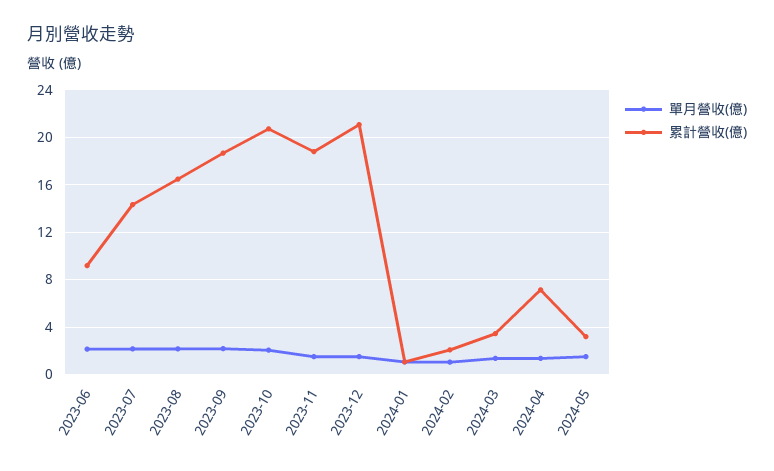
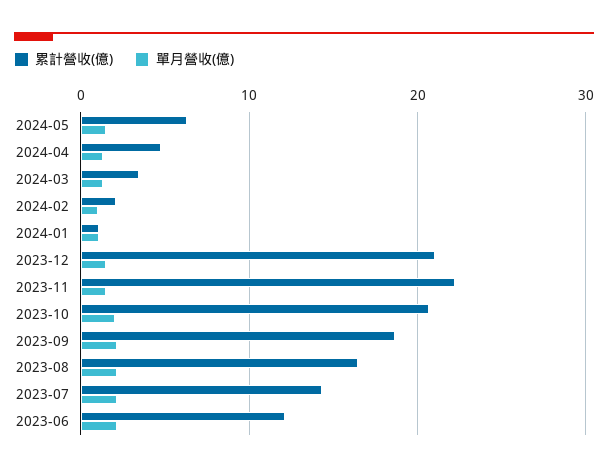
  {
    "單月營收(億)": {
      "2023-06": 2,
      "2023-07": 2,
      "2023-08": 2,
      "2023-09": 2,
      "2023-10": 2,
      "2023-11": 2,
      "2023-12": 2,
      "2024-01": 1,
      "2024-02": 1,
      "2024-03": 1,
      "2024-04": 1,
      "2024-05": 2
    },
    "累計營收(億)": {
-     "2023-06": 9,
+     "2023-06": 12,
      "2023-07": 14,
      "2023-08": 16,
      "2023-09": 19,
      "2023-10": 21,
-     "2023-11": 19,
+     "2023-11": 22,
      "2023-12": 21,
      "2024-01": 1,
      "2024-02": 2,
      "2024-03": 3,
-     "2024-04": 7,
+     "2024-04": 5,
-     "2024-05": 3
+     "2024-05": 6
    }
  }

